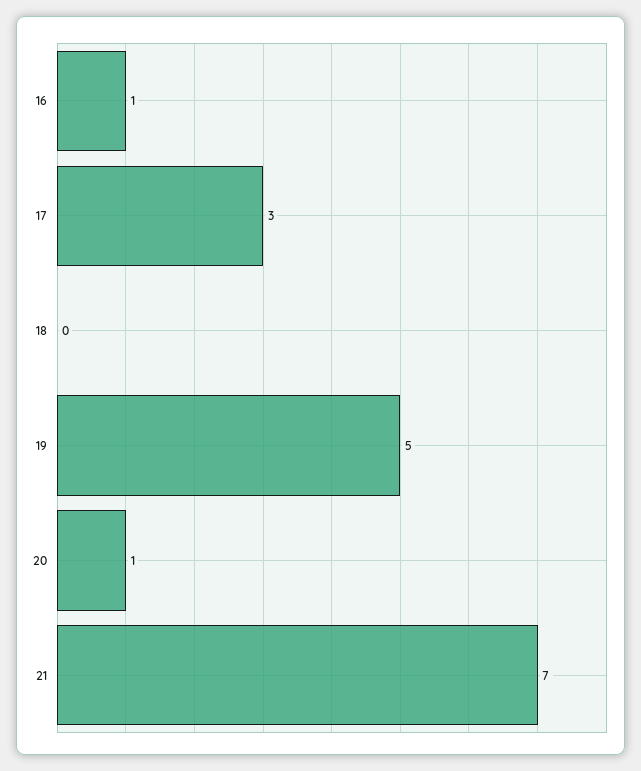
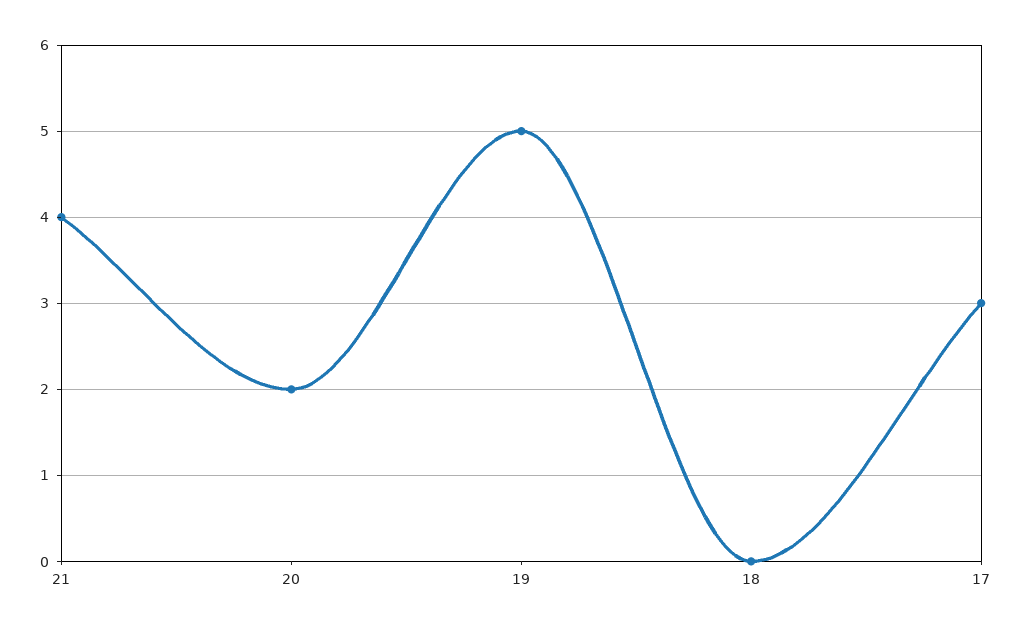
  {
-   "16": 1,
    "17": 3,
    "18": 0,
    "19": 5,
-   "20": 1,
+   "20": 2,
-   "21": 7
+   "21": 4
  }

